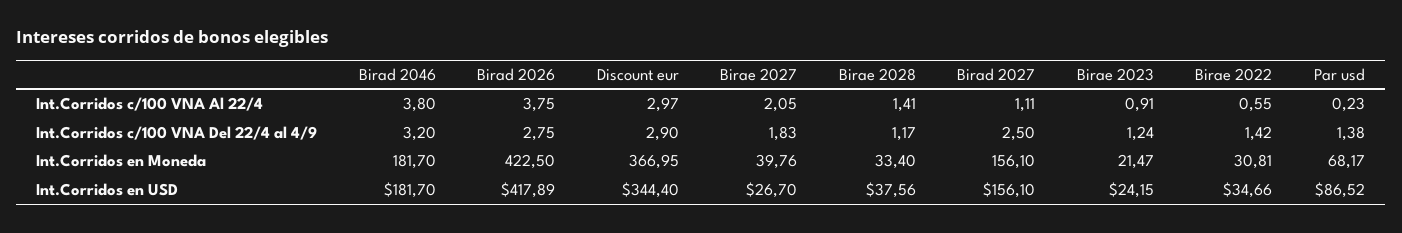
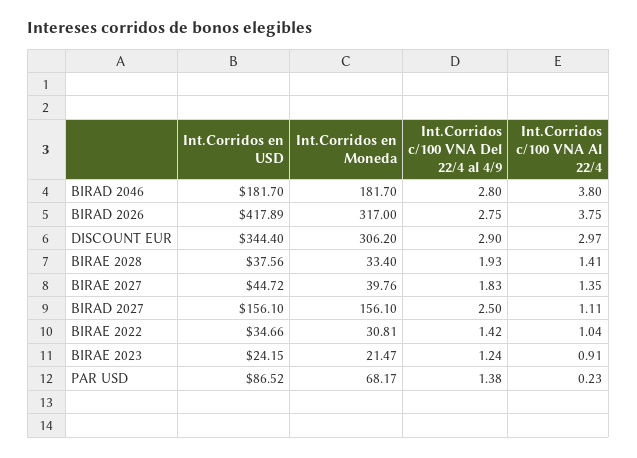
  {
    "Birad 2046": {
      "Int.Corridos c/100 VNA Al 22/4": 3.8,
-     "Int.Corridos c/100 VNA Del 22/4 al 4/9": 3.2,
+     "Int.Corridos c/100 VNA Del 22/4 al 4/9": 2.8,
      "Int.Corridos en Moneda": 181.7,
      "Int.Corridos en USD": 181.7
    },
    "Birad 2026": {
      "Int.Corridos c/100 VNA Al 22/4": 3.75,
      "Int.Corridos c/100 VNA Del 22/4 al 4/9": 2.75,
-     "Int.Corridos en Moneda": 422.5,
+     "Int.Corridos en Moneda": 317,
      "Int.Corridos en USD": 417.89
    },
    "Discount eur": {
      "Int.Corridos c/100 VNA Al 22/4": 2.97,
      "Int.Corridos c/100 VNA Del 22/4 al 4/9": 2.9,
-     "Int.Corridos en Moneda": 366.95,
+     "Int.Corridos en Moneda": 306.2,
      "Int.Corridos en USD": 344.4
    },
    "Birae 2027": {
-     "Int.Corridos c/100 VNA Al 22/4": 2.05,
+     "Int.Corridos c/100 VNA Al 22/4": 1.35,
      "Int.Corridos c/100 VNA Del 22/4 al 4/9": 1.83,
      "Int.Corridos en Moneda": 39.76,
-     "Int.Corridos en USD": 26.7
+     "Int.Corridos en USD": 44.72
    },
    "Birae 2028": {
      "Int.Corridos c/100 VNA Al 22/4": 1.41,
-     "Int.Corridos c/100 VNA Del 22/4 al 4/9": 1.17,
+     "Int.Corridos c/100 VNA Del 22/4 al 4/9": 1.93,
      "Int.Corridos en Moneda": 33.4,
      "Int.Corridos en USD": 37.56
    },
    "Birad 2027": {
      "Int.Corridos c/100 VNA Al 22/4": 1.11,
      "Int.Corridos c/100 VNA Del 22/4 al 4/9": 2.5,
      "Int.Corridos en Moneda": 156.1,
      "Int.Corridos en USD": 156.1
    },
    "Birae 2023": {
      "Int.Corridos c/100 VNA Al 22/4": 0.91,
      "Int.Corridos c/100 VNA Del 22/4 al 4/9": 1.24,
      "Int.Corridos en Moneda": 21.47,
      "Int.Corridos en USD": 24.15
    },
    "Birae 2022": {
-     "Int.Corridos c/100 VNA Al 22/4": 0.55,
+     "Int.Corridos c/100 VNA Al 22/4": 1.04,
      "Int.Corridos c/100 VNA Del 22/4 al 4/9": 1.42,
      "Int.Corridos en Moneda": 30.81,
      "Int.Corridos en USD": 34.66
    },
    "Par usd": {
      "Int.Corridos c/100 VNA Al 22/4": 0.23,
      "Int.Corridos c/100 VNA Del 22/4 al 4/9": 1.38,
      "Int.Corridos en Moneda": 68.17,
      "Int.Corridos en USD": 86.52
    }
  }

